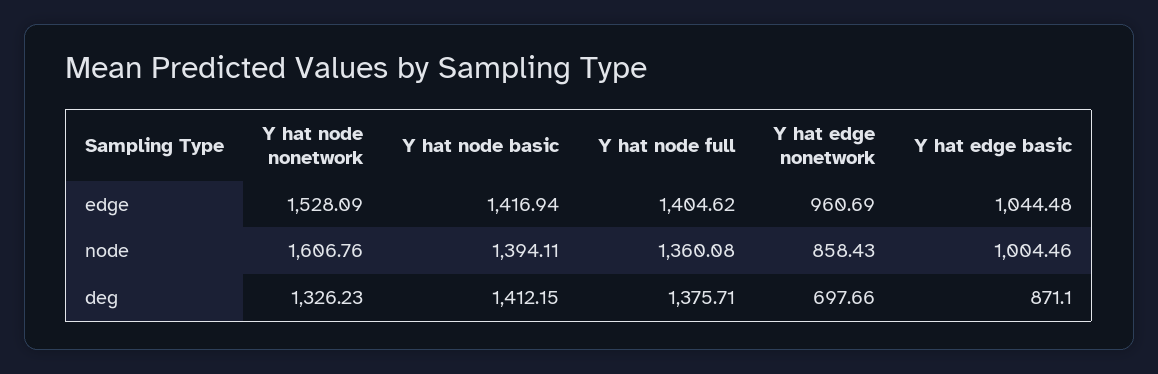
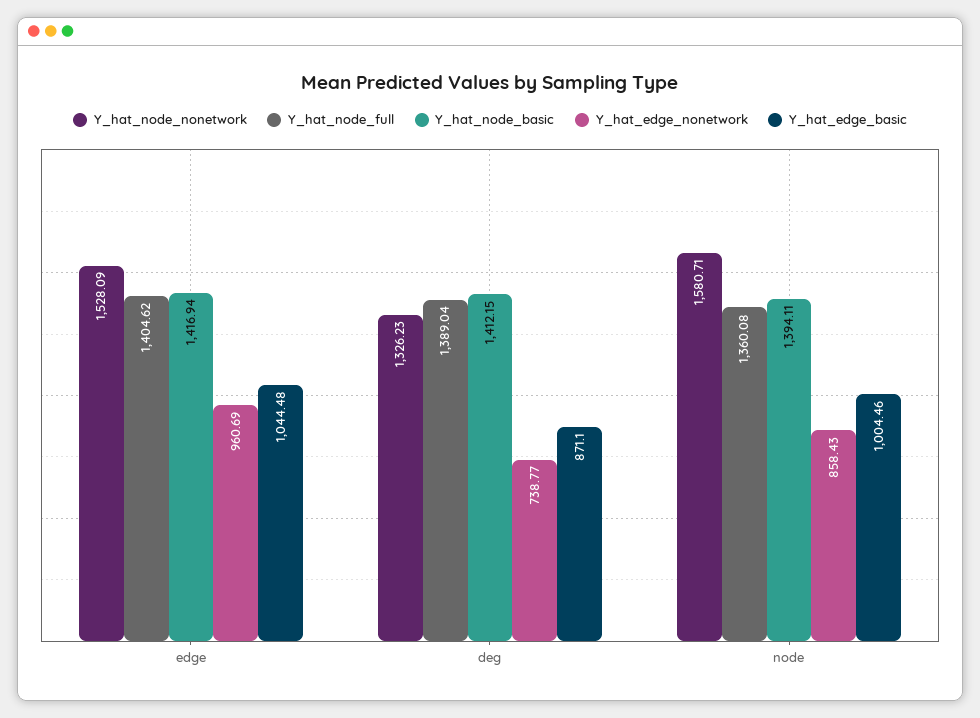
  {
    "Y hat node nonetwork": {
      "edge": 1528.09,
-     "node": 1606.76,
+     "node": 1580.71,
      "deg": 1326.23
    },
    "Y hat node basic": {
      "edge": 1416.94,
      "node": 1394.11,
      "deg": 1412.15
    },
    "Y hat node full": {
      "edge": 1404.62,
      "node": 1360.08,
-     "deg": 1375.71
+     "deg": 1389.04
    },
    "Y hat edge nonetwork": {
      "edge": 960.69,
      "node": 858.43,
-     "deg": 697.66
+     "deg": 738.77
    },
    "Y hat edge basic": {
      "edge": 1044.48,
      "node": 1004.46,
      "deg": 871.1
    }
  }

